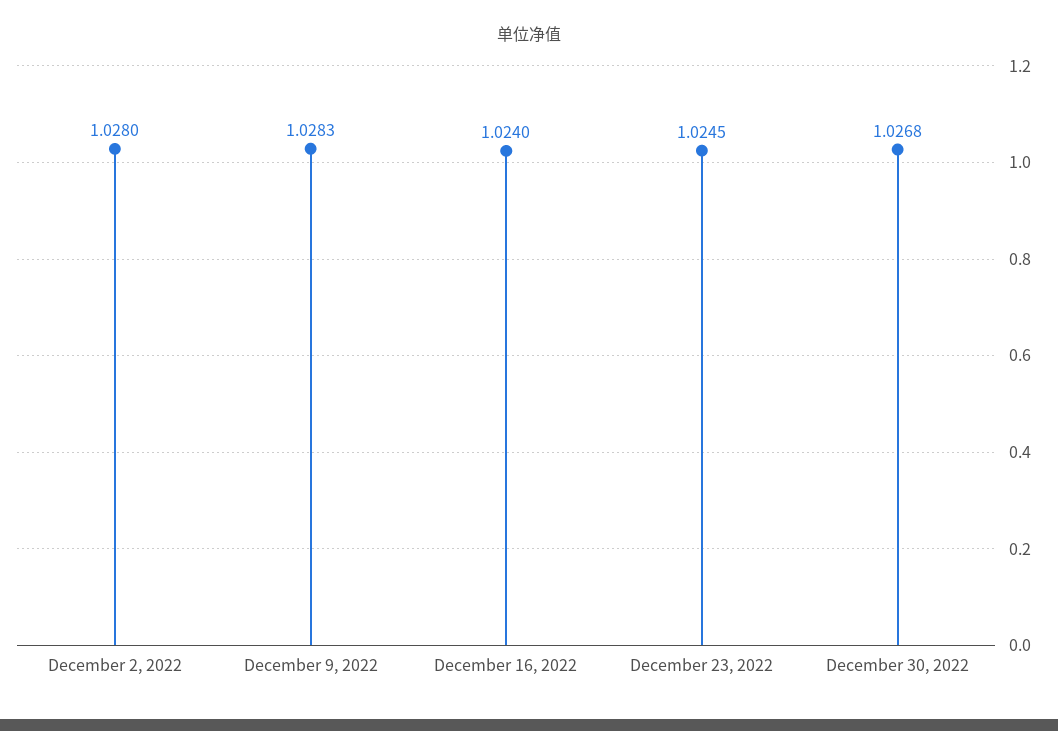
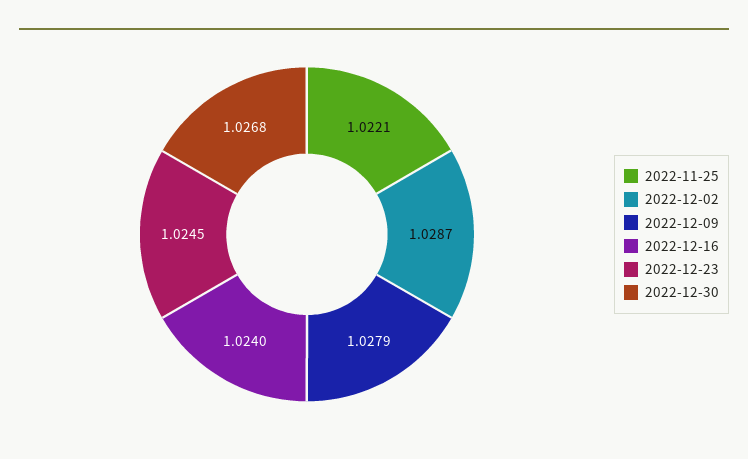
  {
-   "December 2, 2022": 1.028,
+   "December 2, 2022": 1.0287,
-   "December 9, 2022": 1.0283,
+   "December 9, 2022": 1.0279,
    "December 16, 2022": 1.024,
    "December 23, 2022": 1.0245,
-   "December 30, 2022": 1.0268
+   "December 30, 2022": 1.0268,
+   "2022-11-25": 1.0221
  }

